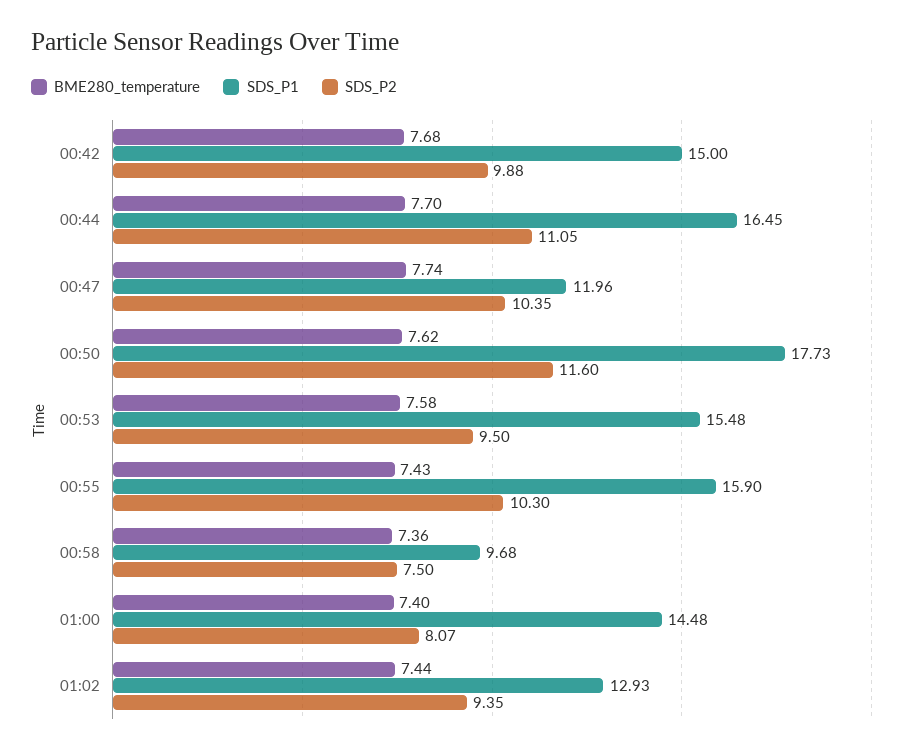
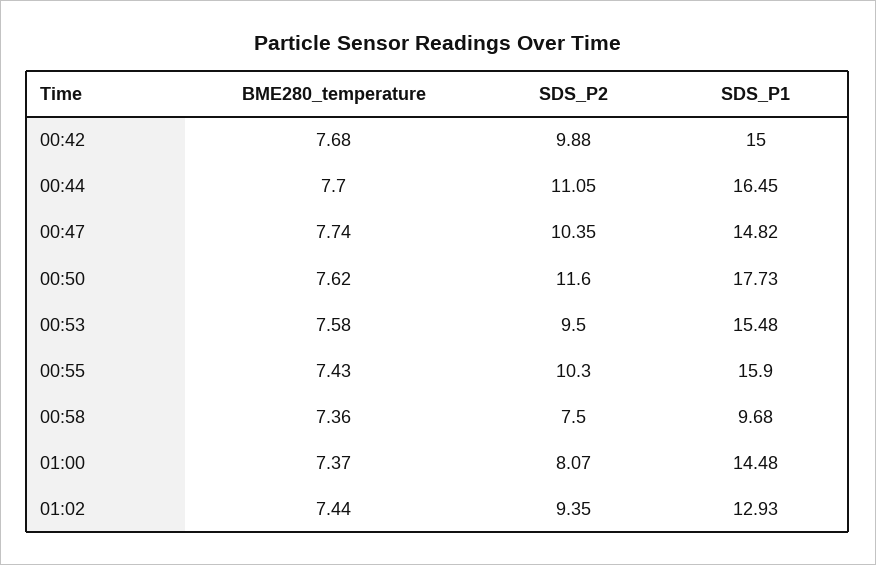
  {
    "BME280_temperature": {
      "00:42": 7.68,
      "00:44": 7.7,
      "00:47": 7.74,
      "00:50": 7.62,
      "00:53": 7.58,
      "00:55": 7.43,
      "00:58": 7.36,
-     "01:00": 7.4,
+     "01:00": 7.37,
      "01:02": 7.44
    },
    "SDS_P1": {
      "00:42": 15,
      "00:44": 16.45,
-     "00:47": 11.96,
+     "00:47": 14.82,
      "00:50": 17.73,
      "00:53": 15.48,
      "00:55": 15.9,
      "00:58": 9.68,
      "01:00": 14.48,
      "01:02": 12.93
    },
    "SDS_P2": {
      "00:42": 9.88,
      "00:44": 11.05,
      "00:47": 10.35,
      "00:50": 11.6,
      "00:53": 9.5,
      "00:55": 10.3,
      "00:58": 7.5,
      "01:00": 8.07,
      "01:02": 9.35
    }
  }

